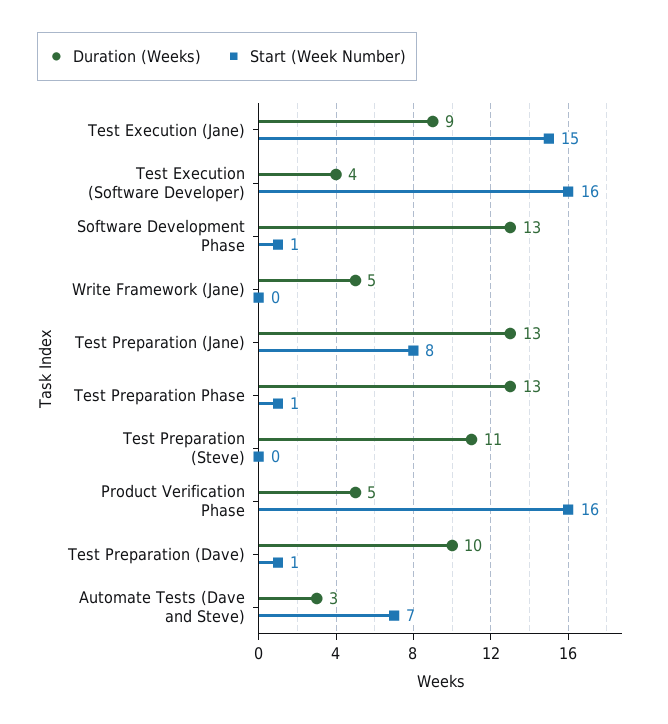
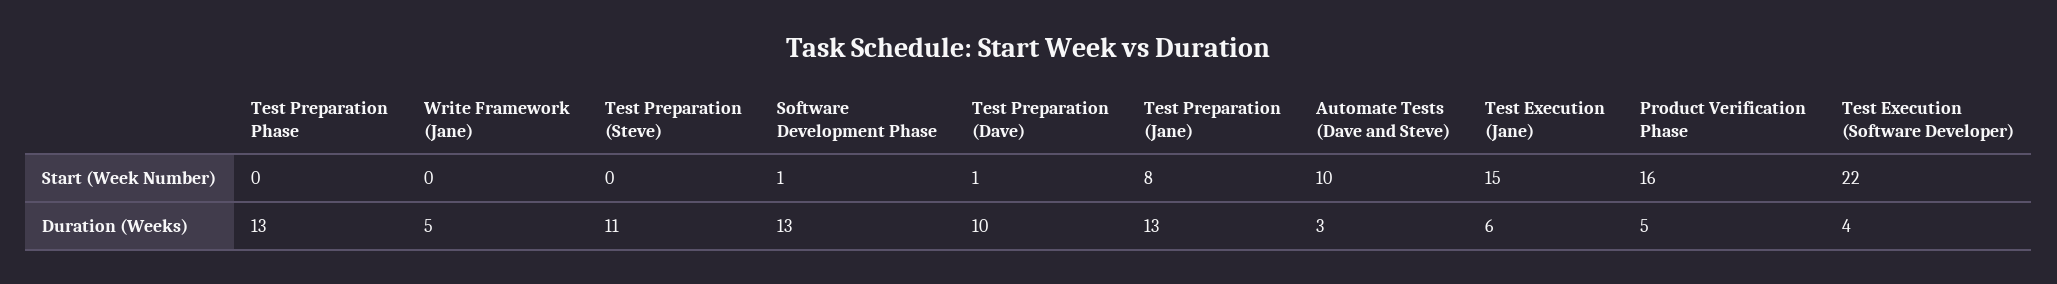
  {
    "Duration (Weeks)": {
-     "Test Execution (Jane)": 9,
+     "Test Execution (Jane)": 6,
      "Test Execution (Software Developer)": 4,
      "Software Development Phase": 13,
      "Write Framework (Jane)": 5,
      "Test Preparation (Jane)": 13,
      "Test Preparation Phase": 13,
      "Test Preparation (Steve)": 11,
      "Product Verification Phase": 5,
      "Test Preparation (Dave)": 10,
      "Automate Tests (Dave and Steve)": 3
    },
    "Start (Week Number)": {
      "Test Execution (Jane)": 15,
-     "Test Execution (Software Developer)": 16,
+     "Test Execution (Software Developer)": 22,
      "Software Development Phase": 1,
      "Write Framework (Jane)": 0,
      "Test Preparation (Jane)": 8,
-     "Test Preparation Phase": 1,
+     "Test Preparation Phase": 0,
      "Test Preparation (Steve)": 0,
      "Product Verification Phase": 16,
      "Test Preparation (Dave)": 1,
-     "Automate Tests (Dave and Steve)": 7
+     "Automate Tests (Dave and Steve)": 10
    }
  }

